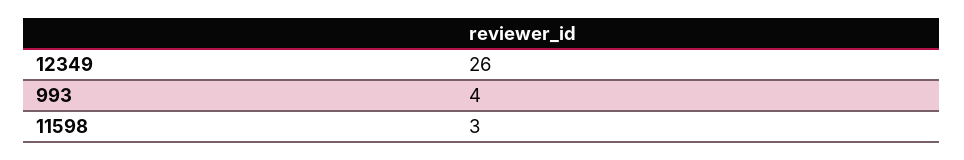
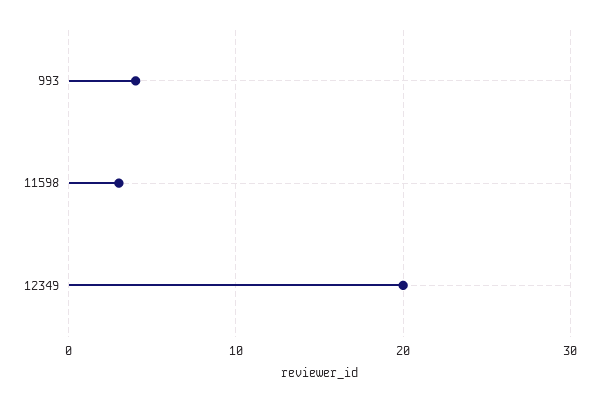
  {
-   "12349": 26,
+   "12349": 20,
    "993": 4,
    "11598": 3
  }

